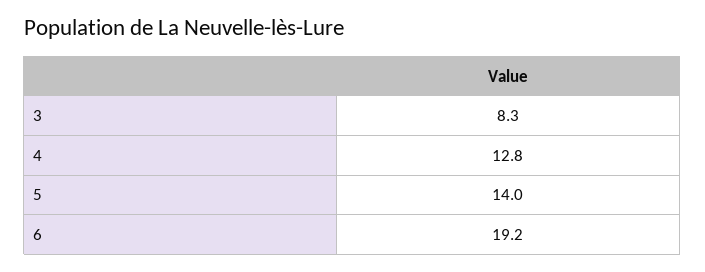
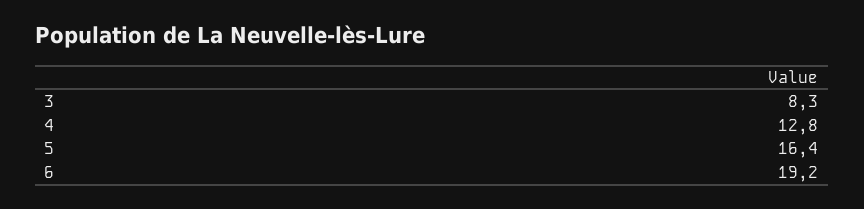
  {
    "3": 8.3,
    "4": 12.8,
-   "5": 14,
+   "5": 16.4,
    "6": 19.2
  }

